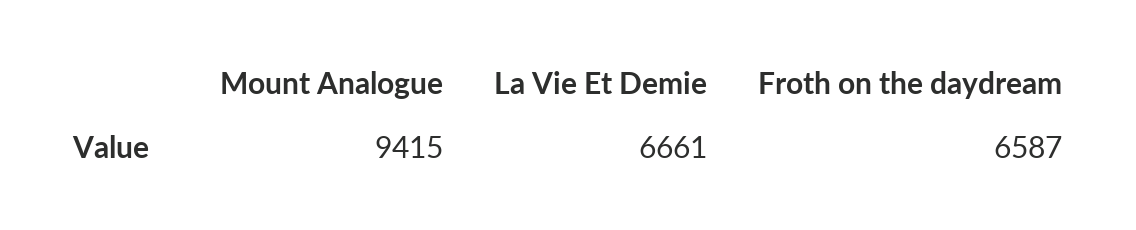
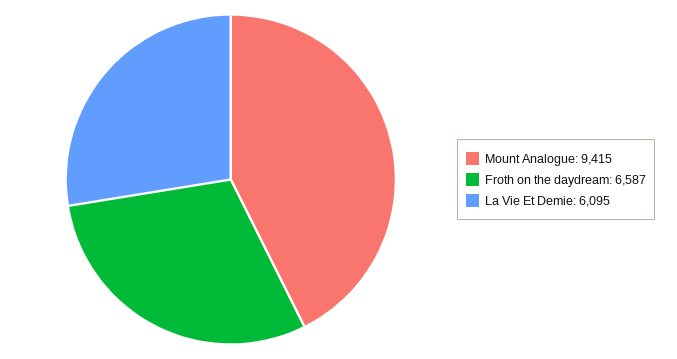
  {
    "Mount Analogue": 9415,
-   "La Vie Et Demie": 6661,
+   "La Vie Et Demie": 6095,
    "Froth on the daydream": 6587
  }

